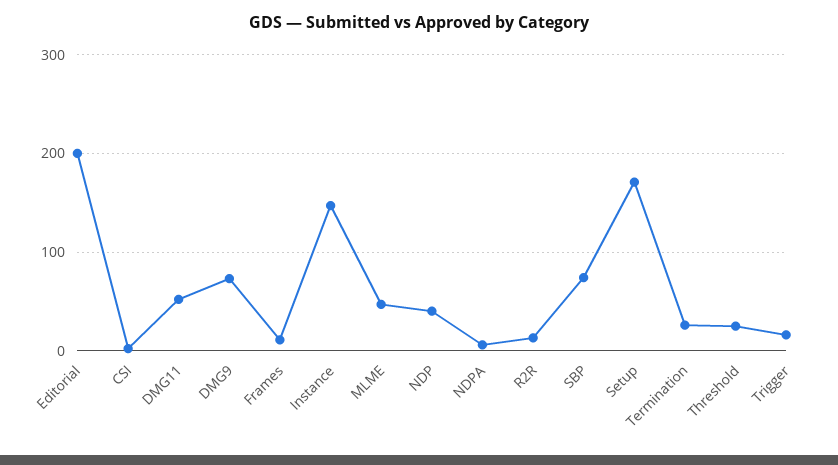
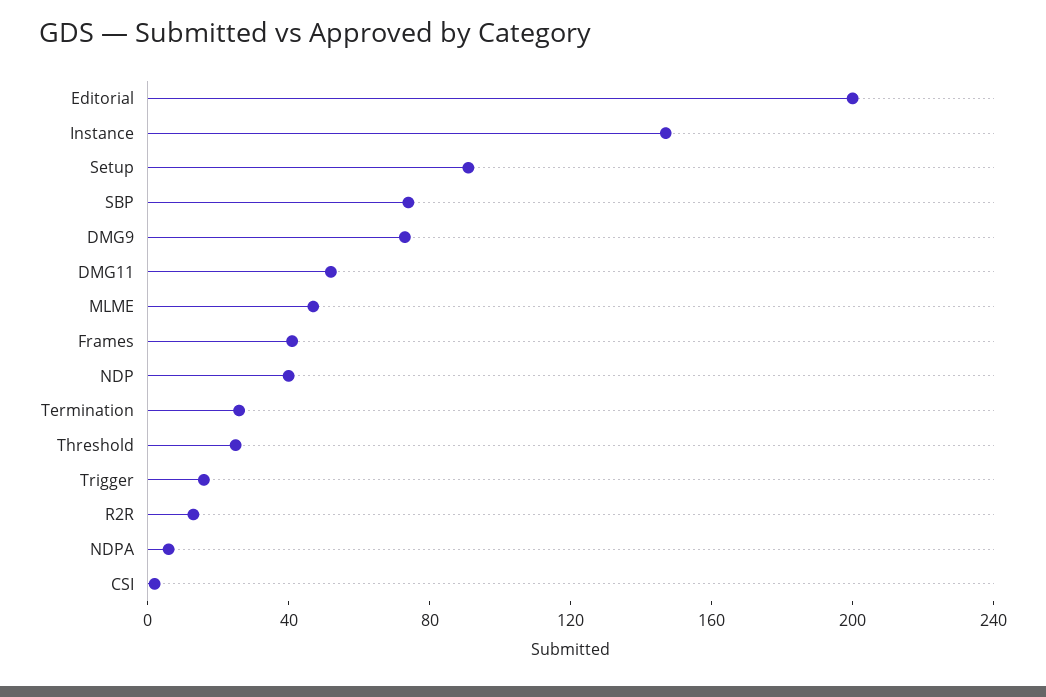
  {
    "Editorial": 200,
    "CSI": 0,
    "DMG11": 50,
    "DMG9": 70,
-   "Frames": 10,
+   "Frames": 40,
    "Instance": 150,
    "MLME": 50,
    "NDP": 40,
    "NDPA": 10,
    "R2R": 10,
    "SBP": 70,
-   "Setup": 170,
+   "Setup": 90,
    "Termination": 30,
    "Threshold": 30,
    "Trigger": 20
  }

